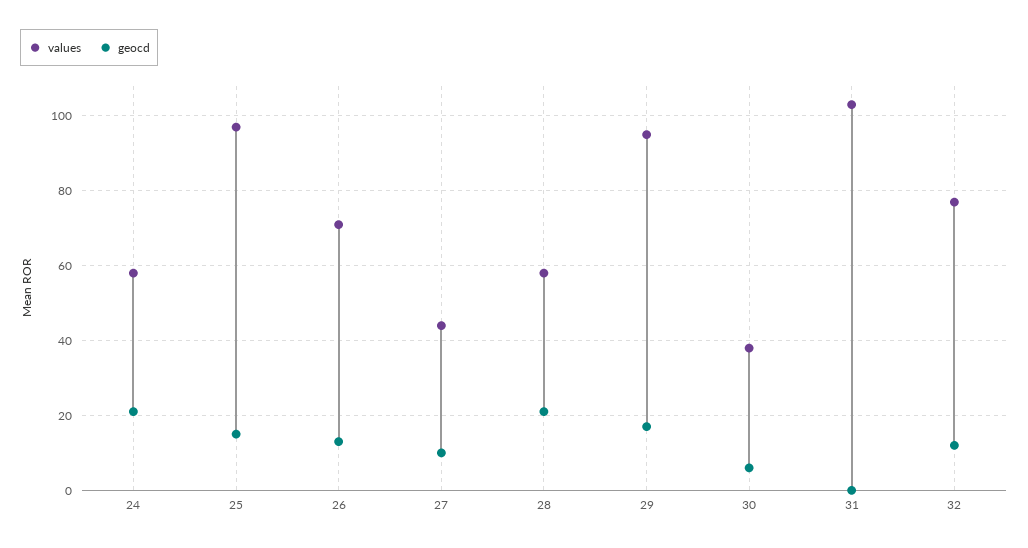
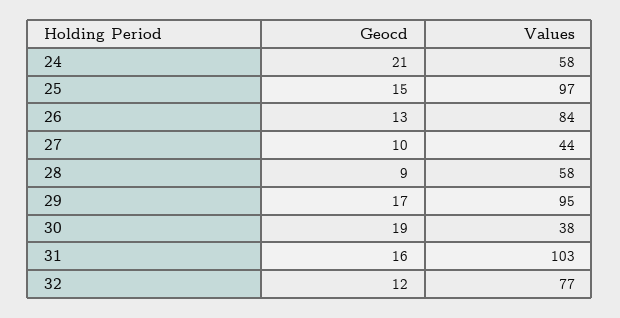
  {
    "values": {
      "24": 58,
      "25": 97,
-     "26": 70,
+     "26": 84,
      "27": 44,
      "28": 58,
      "29": 95,
      "30": 38,
      "31": 103,
      "32": 77
    },
    "geocd": {
      "24": 21,
      "25": 15,
      "26": 13,
      "27": 10,
-     "28": 20,
+     "28": 9,
      "29": 17,
-     "30": 5,
+     "30": 19,
-     "31": 0,
+     "31": 16,
      "32": 12
    }
  }

